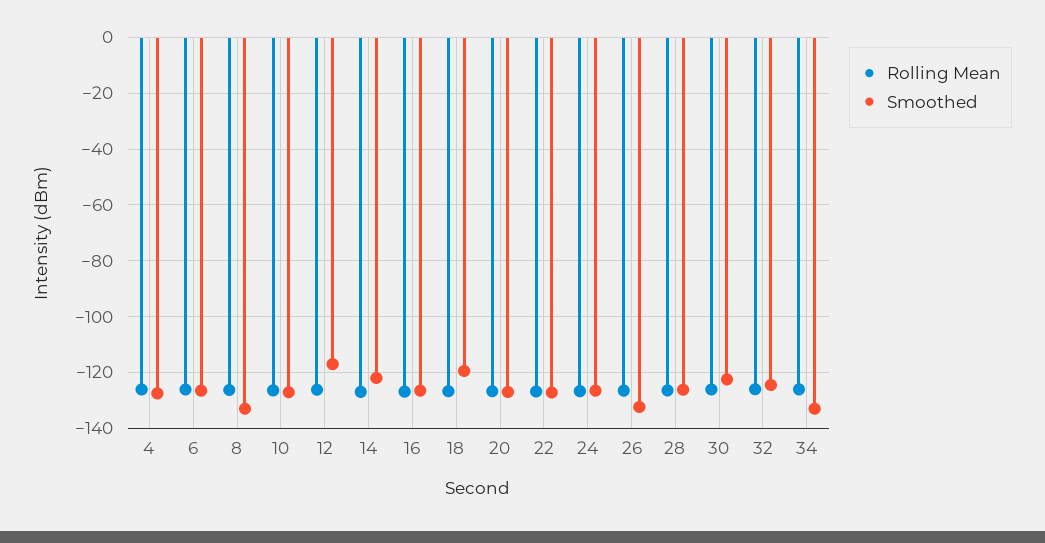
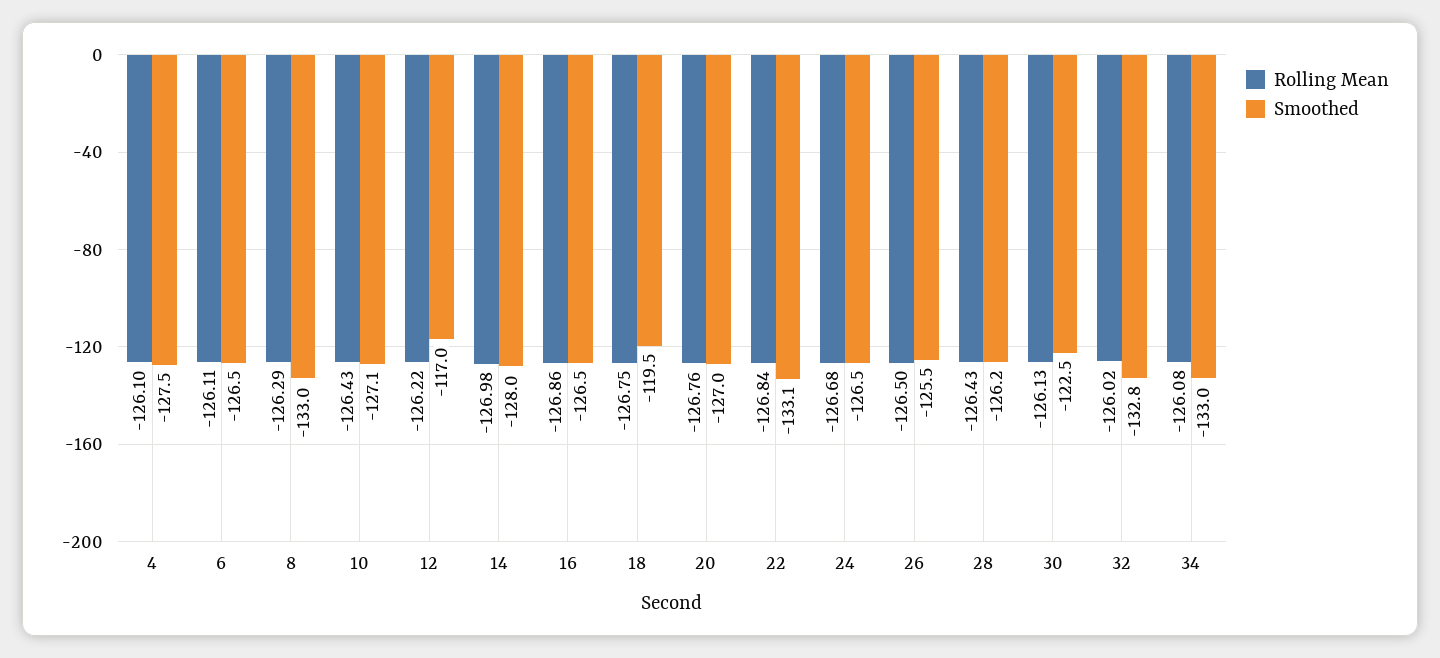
  {
    "Rolling Mean": {
      "4": -126.1,
      "6": -126.11,
      "8": -126.29,
      "10": -126.43,
      "12": -126.22,
      "14": -126.98,
      "16": -126.86,
      "18": -126.75,
      "20": -126.76,
      "22": -126.84,
      "24": -126.68,
      "26": -126.5,
      "28": -126.43,
      "30": -126.13,
      "32": -126.02,
      "34": -126.08
    },
    "Smoothed": {
      "4": -127.5,
      "6": -126.5,
      "8": -133,
      "10": -127.1,
      "12": -117,
-     "14": -122.5,
+     "14": -128,
      "16": -126.5,
      "18": -119.5,
      "20": -127,
-     "22": -127.5,
+     "22": -133.1,
      "24": -126.5,
-     "26": -132.5,
+     "26": -125.5,
      "28": -126.2,
      "30": -122.5,
-     "32": -125,
+     "32": -132.8,
      "34": -133
    }
  }

